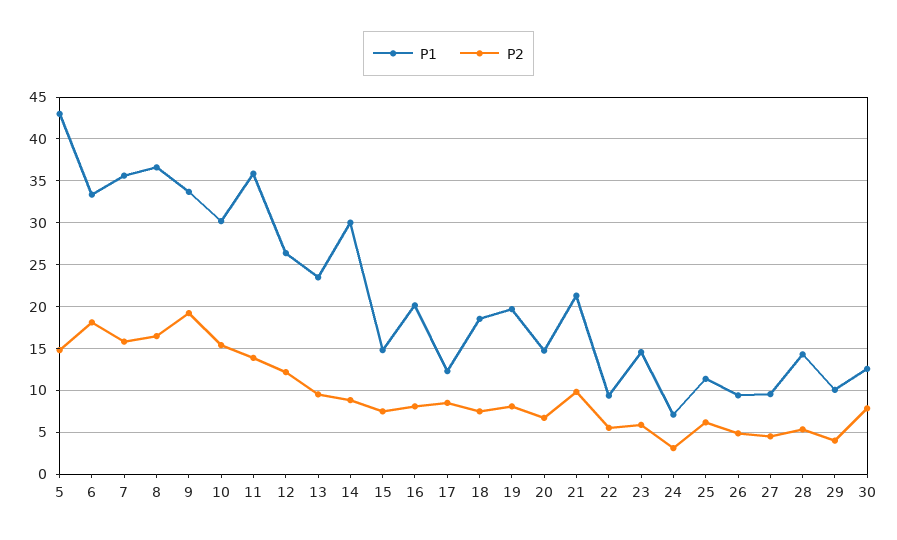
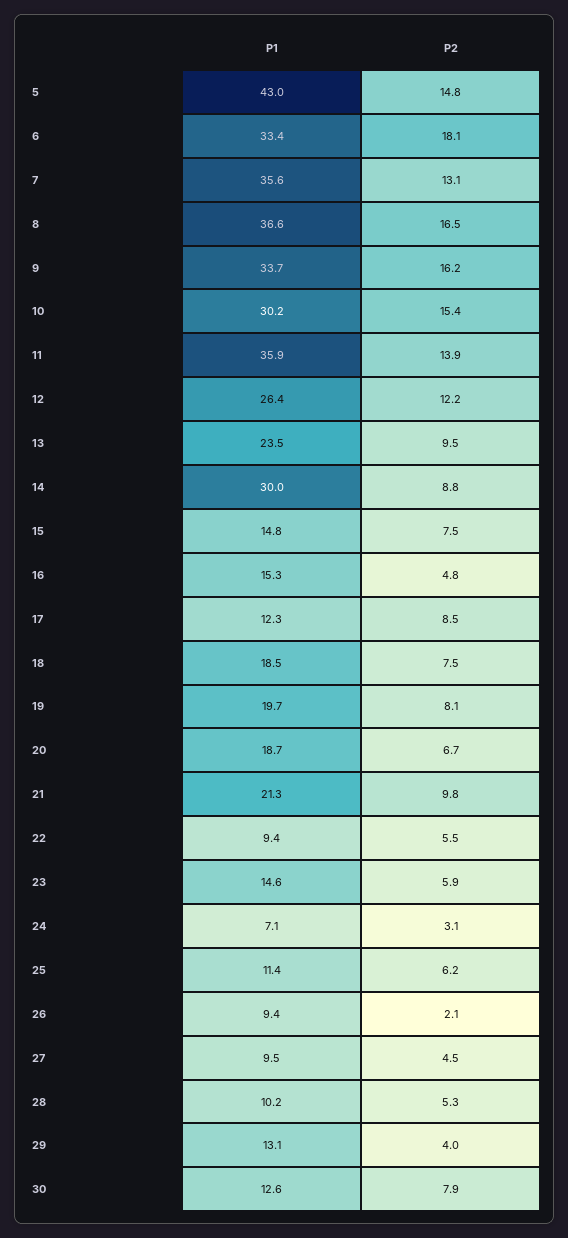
  {
    "P1": {
      "5": 43,
      "6": 33.4,
      "7": 35.6,
      "8": 36.6,
      "9": 33.7,
      "10": 30.2,
      "11": 35.9,
      "12": 26.4,
      "13": 23.5,
      "14": 30,
      "15": 14.8,
-     "16": 20,
+     "16": 15.3,
      "17": 12.3,
      "18": 18.5,
      "19": 19.7,
-     "20": 15,
+     "20": 18.7,
      "21": 21.3,
      "22": 9.4,
      "23": 14.6,
      "24": 7.1,
      "25": 11.4,
      "26": 9.4,
      "27": 9.5,
-     "28": 14,
+     "28": 10.2,
-     "29": 10,
+     "29": 13.1,
      "30": 12.6
    },
    "P2": {
      "5": 14.8,
      "6": 18.1,
-     "7": 16,
+     "7": 13.1,
      "8": 16.5,
-     "9": 19,
+     "9": 16.2,
      "10": 15.4,
      "11": 13.9,
      "12": 12.2,
      "13": 9.5,
      "14": 8.8,
      "15": 7.5,
-     "16": 8,
+     "16": 4.8,
      "17": 8.5,
      "18": 7.5,
      "19": 8.1,
      "20": 6.7,
      "21": 9.8,
      "22": 5.5,
      "23": 5.9,
      "24": 3.1,
      "25": 6.2,
-     "26": 5,
+     "26": 2.1,
      "27": 4.5,
      "28": 5.3,
      "29": 4,
      "30": 7.9
    }
  }

